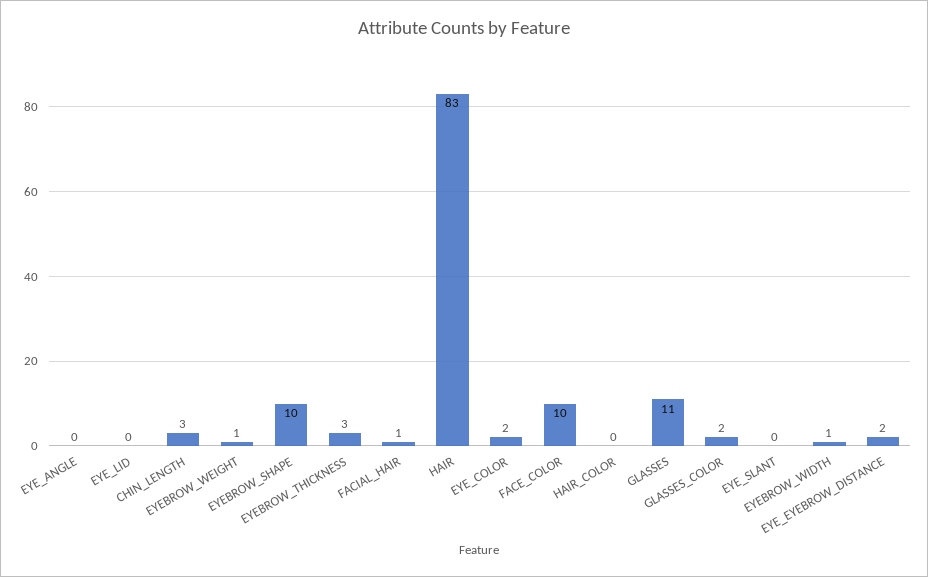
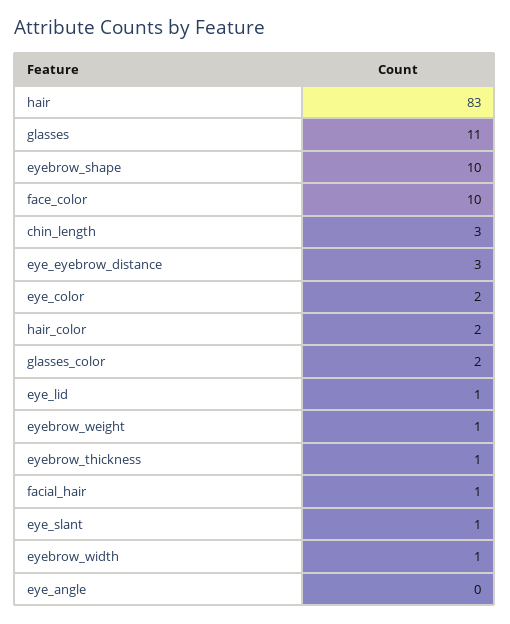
  {
    "EYE_ANGLE": 0,
-   "EYE_LID": 0,
+   "EYE_LID": 1,
    "CHIN_LENGTH": 3,
    "EYEBROW_WEIGHT": 1,
    "EYEBROW_SHAPE": 10,
-   "EYEBROW_THICKNESS": 3,
+   "EYEBROW_THICKNESS": 1,
    "FACIAL_HAIR": 1,
    "HAIR": 83,
    "EYE_COLOR": 2,
    "FACE_COLOR": 10,
-   "HAIR_COLOR": 0,
+   "HAIR_COLOR": 2,
    "GLASSES": 11,
    "GLASSES_COLOR": 2,
-   "EYE_SLANT": 0,
+   "EYE_SLANT": 1,
    "EYEBROW_WIDTH": 1,
-   "EYE_EYEBROW_DISTANCE": 2
+   "EYE_EYEBROW_DISTANCE": 3
  }

